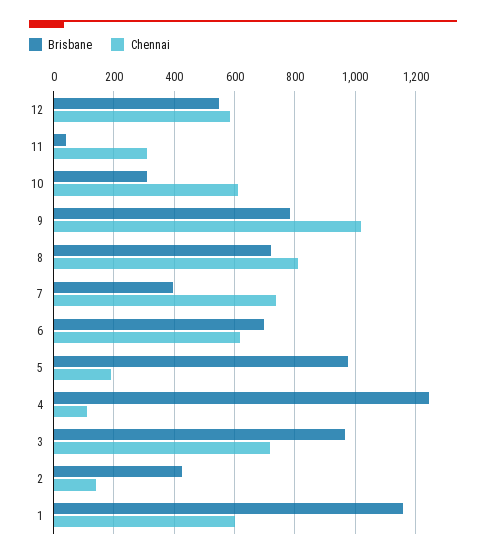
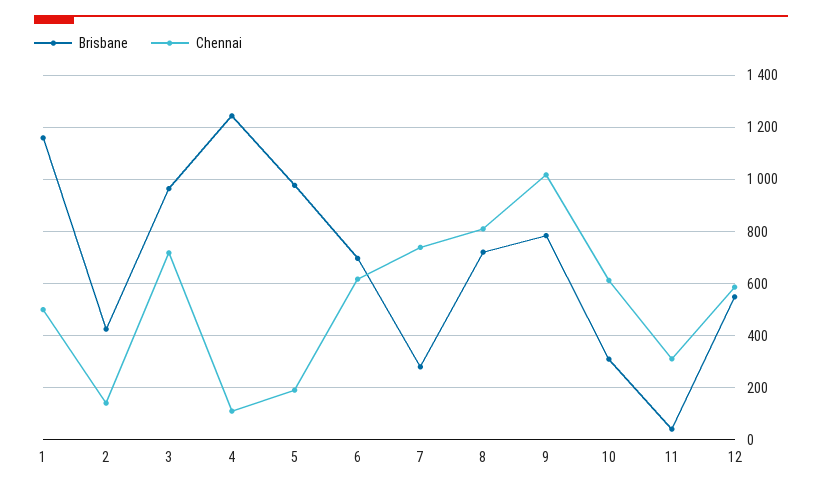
  {
    "Brisbane": {
      "12": 540,
      "11": 40,
      "10": 320,
      "9": 780,
      "8": 720,
-     "7": 400,
+     "7": 275,
      "6": 700,
      "5": 980,
      "4": 1240,
      "3": 960,
      "2": 420,
      "1": 1160
    },
    "Chennai": {
      "12": 580,
      "11": 320,
      "10": 620,
      "9": 1020,
      "8": 820,
      "7": 740,
      "6": 620,
      "5": 200,
      "4": 120,
      "3": 720,
      "2": 140,
-     "1": 600
+     "1": 500
    }
  }

